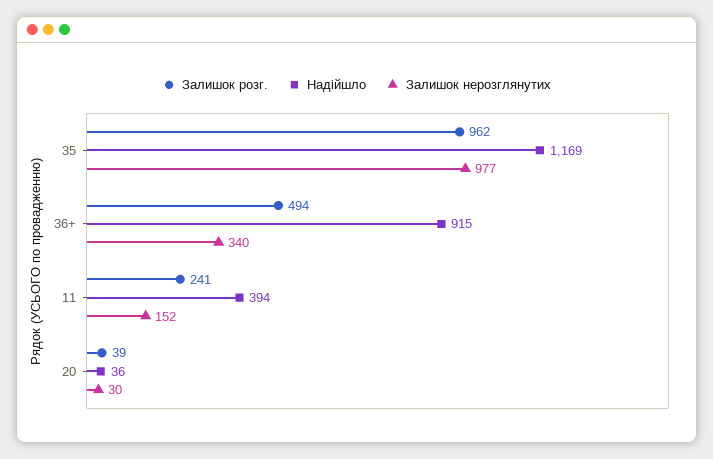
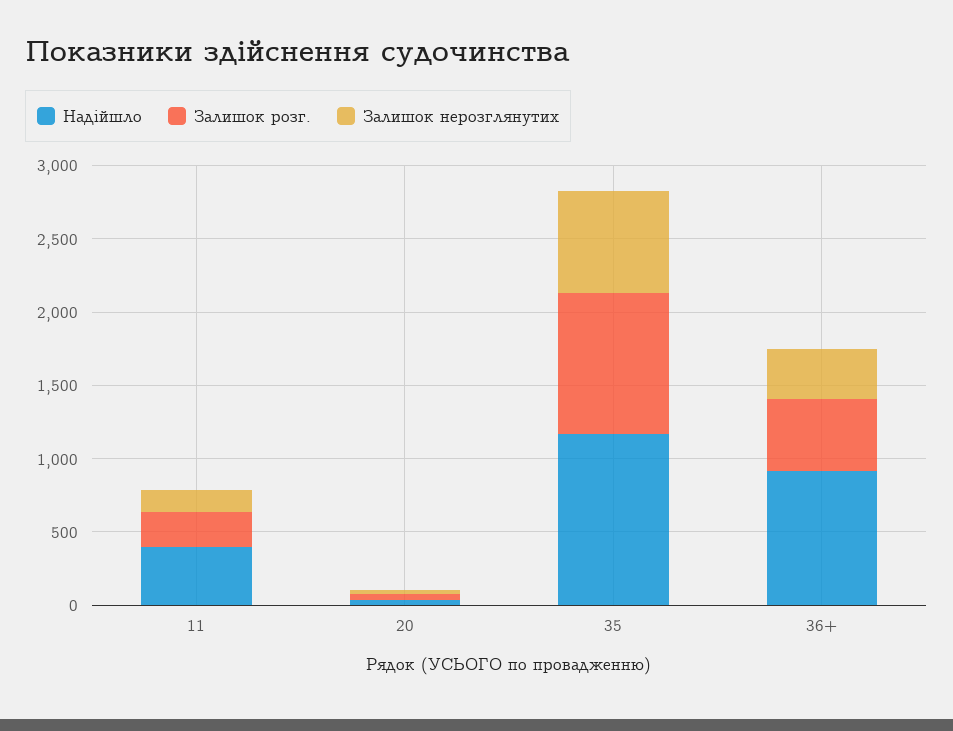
  {
    "Залишок розг.": {
      "35": 962,
      "36+": 494,
      "11": 241,
      "20": 39
    },
    "Надійшло": {
      "35": 1169,
      "36+": 915,
      "11": 394,
      "20": 36
    },
    "Залишок нерозглянутих": {
-     "35": 977,
+     "35": 700,
      "36+": 340,
      "11": 152,
      "20": 30
    }
  }

